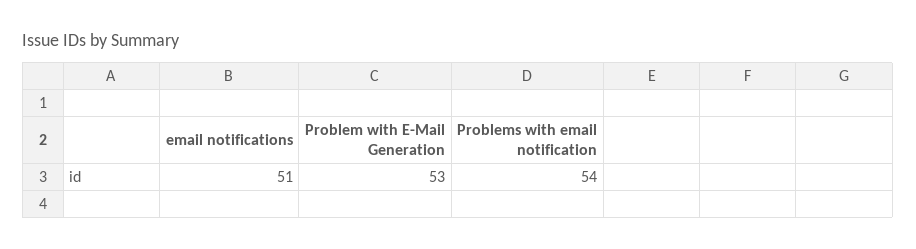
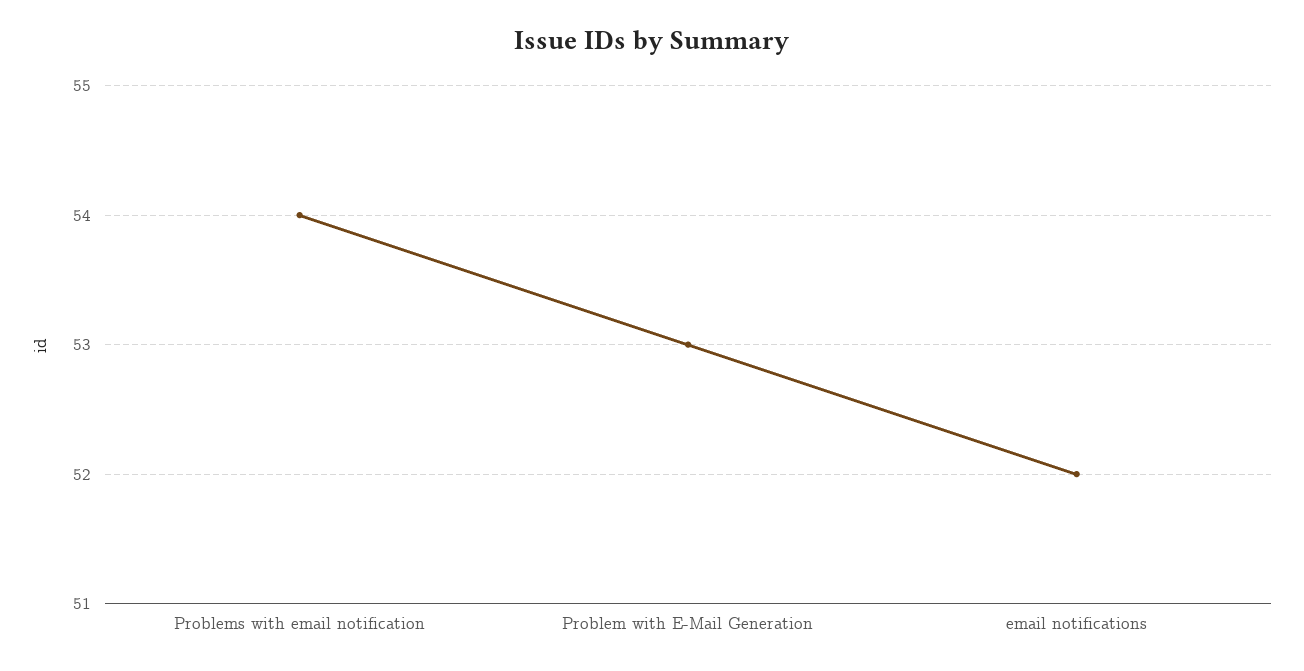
  {
-   "email notifications": 51,
+   "email notifications": 52,
    "Problem with E-Mail Generation": 53,
    "Problems with email notification": 54
  }

